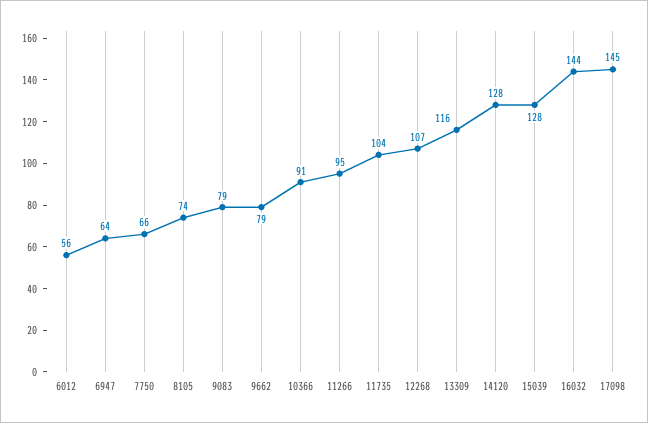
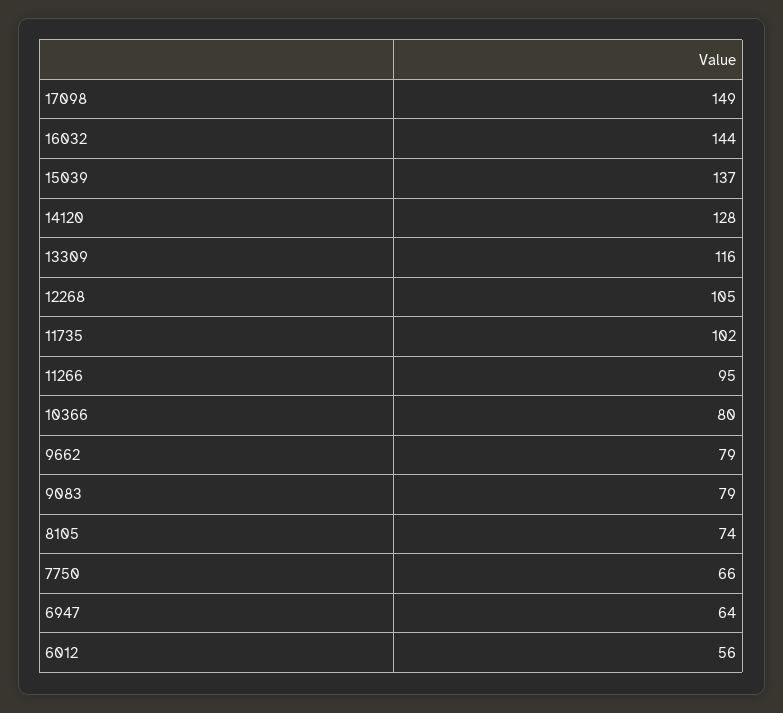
  {
    "6012": 56,
    "6947": 64,
    "7750": 66,
    "8105": 74,
    "9083": 79,
    "9662": 79,
-   "10366": 91,
+   "10366": 80,
    "11266": 95,
-   "11735": 104,
+   "11735": 102,
-   "12268": 107,
+   "12268": 105,
    "13309": 116,
    "14120": 128,
-   "15039": 128,
+   "15039": 137,
    "16032": 144,
-   "17098": 145
+   "17098": 149
  }

